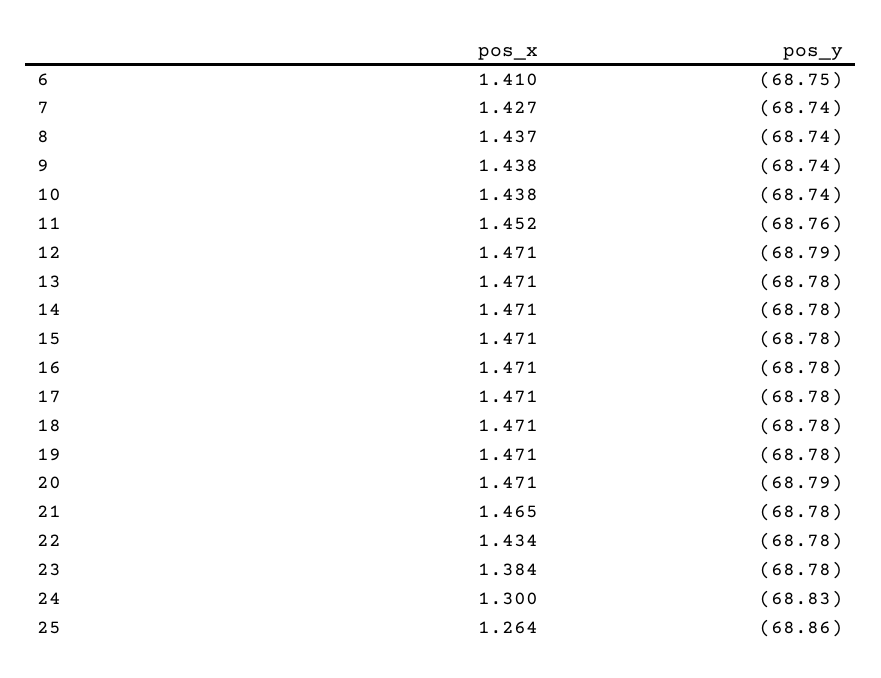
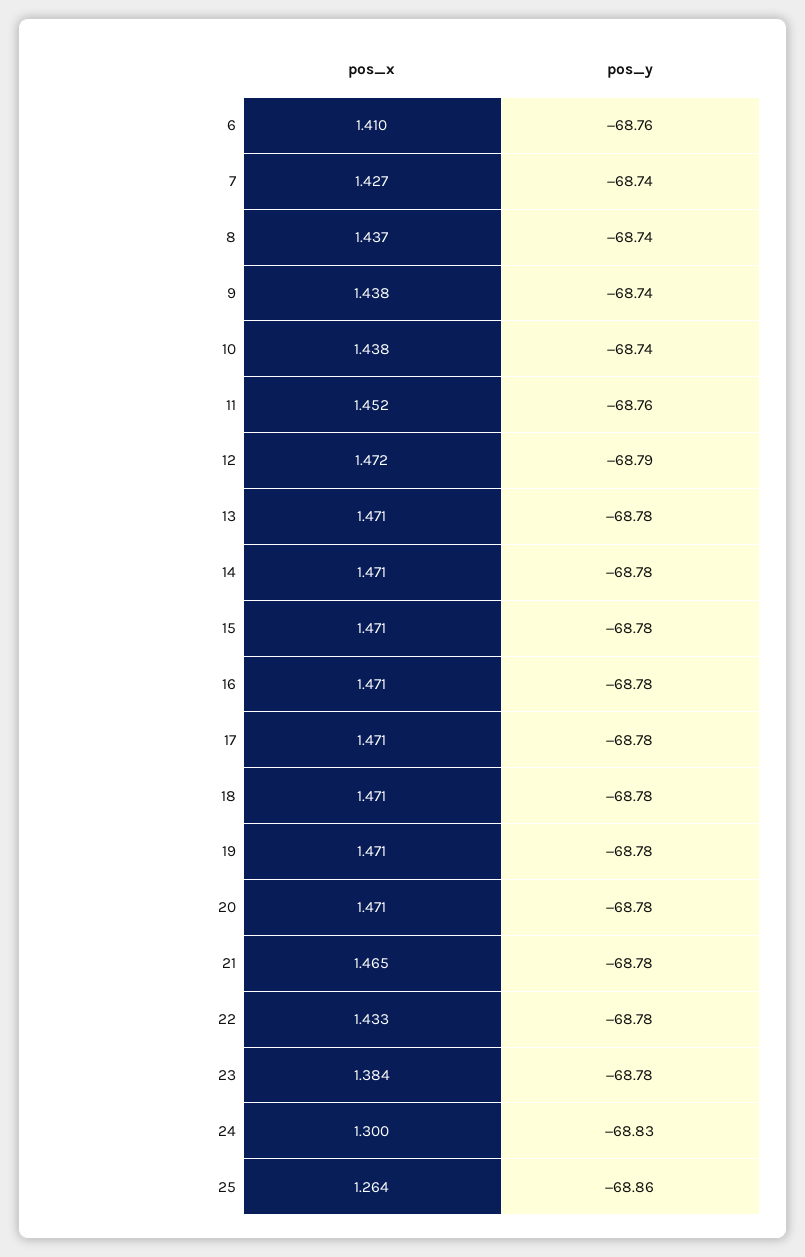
  {
    "pos_x": {
      "6": 1.41,
      "7": 1.427,
      "8": 1.437,
      "9": 1.438,
      "10": 1.438,
      "11": 1.452,
-     "12": 1.471,
+     "12": 1.472,
      "13": 1.471,
      "14": 1.471,
      "15": 1.471,
      "16": 1.471,
      "17": 1.471,
      "18": 1.471,
      "19": 1.471,
      "20": 1.471,
      "21": 1.465,
-     "22": 1.434,
+     "22": 1.433,
      "23": 1.384,
      "24": 1.3,
      "25": 1.264
    },
    "pos_y": {
-     "6": -68.75,
+     "6": -68.76,
      "7": -68.74,
      "8": -68.74,
      "9": -68.74,
      "10": -68.74,
      "11": -68.76,
      "12": -68.79,
      "13": -68.78,
      "14": -68.78,
      "15": -68.78,
      "16": -68.78,
      "17": -68.78,
      "18": -68.78,
      "19": -68.78,
-     "20": -68.79,
+     "20": -68.78,
      "21": -68.78,
      "22": -68.78,
      "23": -68.78,
      "24": -68.83,
      "25": -68.86
    }
  }

